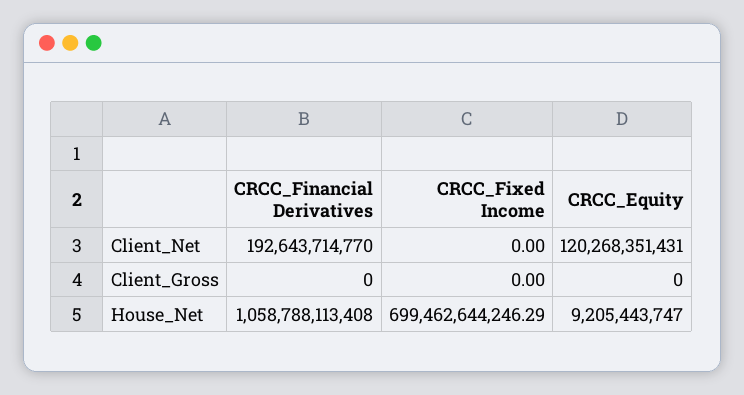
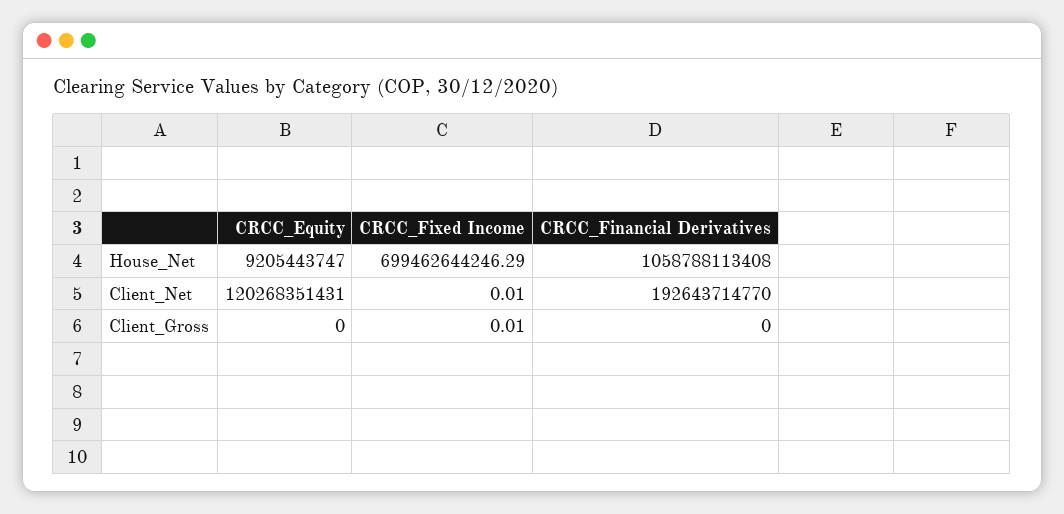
  {
    "CRCC_Financial Derivatives": {
      "Client_Net": 192643714770,
      "Client_Gross": 0,
      "House_Net": 1058788113408
    },
    "CRCC_Fixed Income": {
-     "Client_Net": 0,
+     "Client_Net": 0.01,
-     "Client_Gross": 0,
+     "Client_Gross": 0.01,
      "House_Net": 699462644246.29
    },
    "CRCC_Equity": {
      "Client_Net": 120268351431,
      "Client_Gross": 0,
      "House_Net": 9205443747
    }
  }

